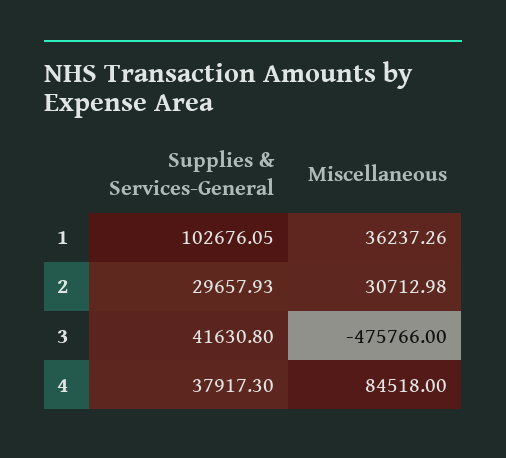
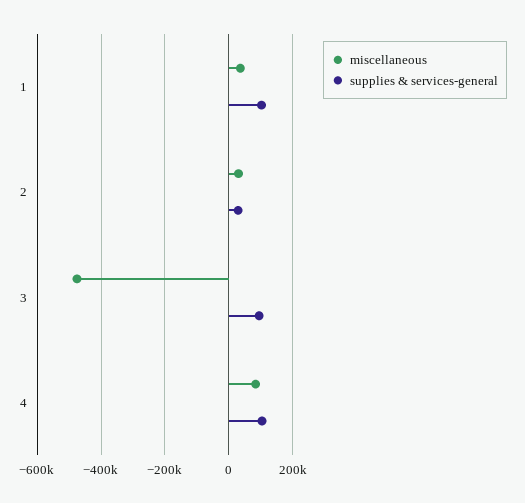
  {
    "Supplies & Services-General": {
      "1": 102676.05,
      "2": 29657.93,
-     "3": 41630.8,
+     "3": 100000,
-     "4": 37917.3
+     "4": 100000
    },
    "Miscellaneous": {
      "1": 36237.26,
      "2": 30712.98,
      "3": -475766,
      "4": 84518
    }
  }

